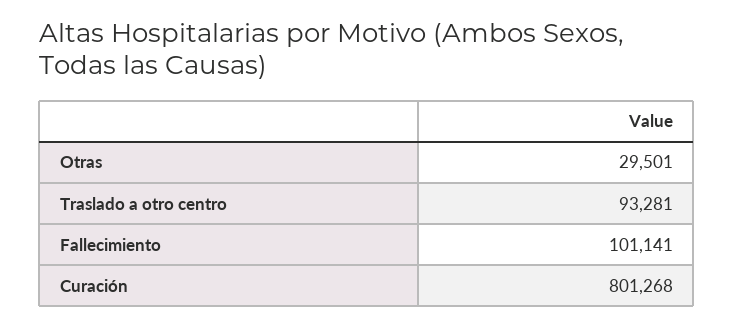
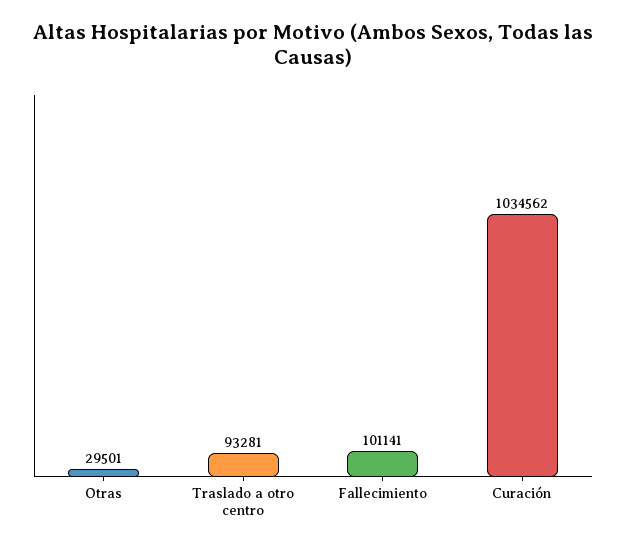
  {
    "Otras": 29501,
    "Traslado a otro centro": 93281,
    "Fallecimiento": 101141,
-   "Curación": 801268
+   "Curación": 1034562
  }

